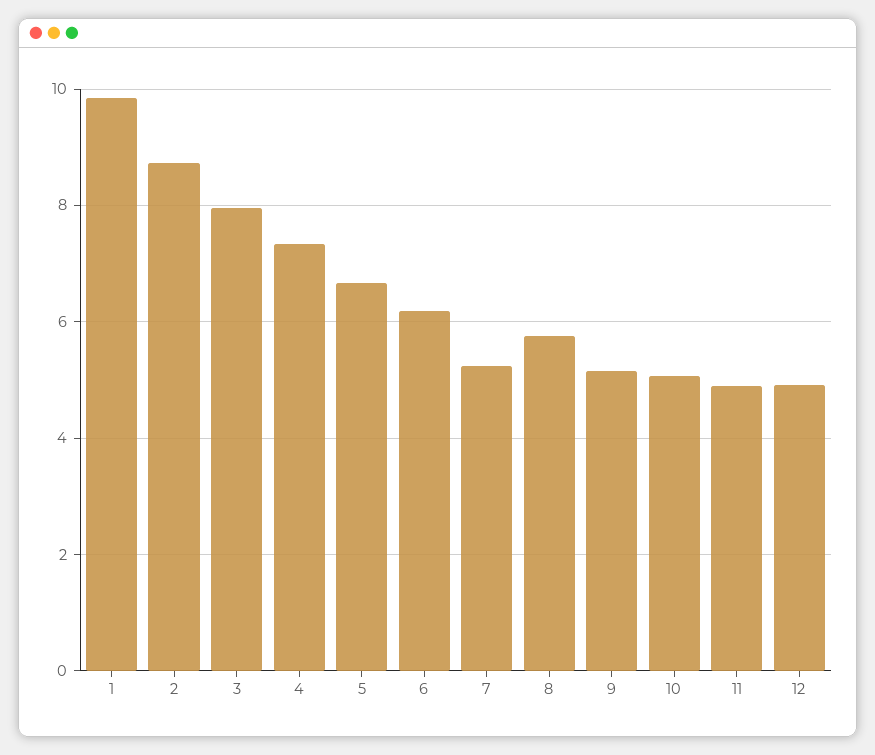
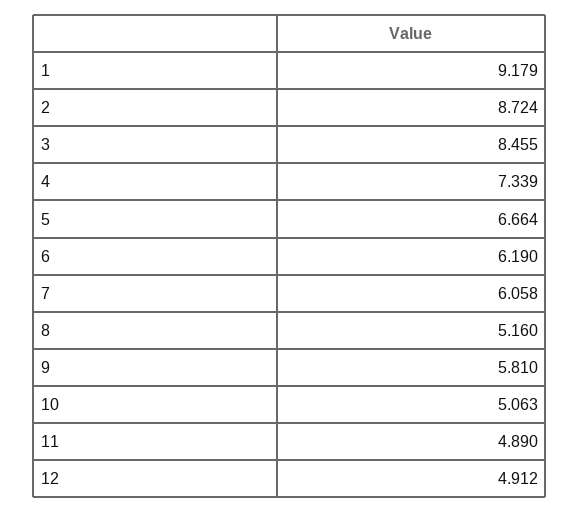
  {
-   "1": 9.8,
+   "1": 9.179,
    "2": 8.724,
-   "3": 8,
+   "3": 8.455,
    "4": 7.339,
    "5": 6.664,
    "6": 6.19,
-   "7": 5.2,
+   "7": 6.058,
-   "8": 5.8,
+   "8": 5.16,
-   "9": 5.2,
+   "9": 5.81,
    "10": 5.063,
    "11": 4.89,
    "12": 4.912
  }

